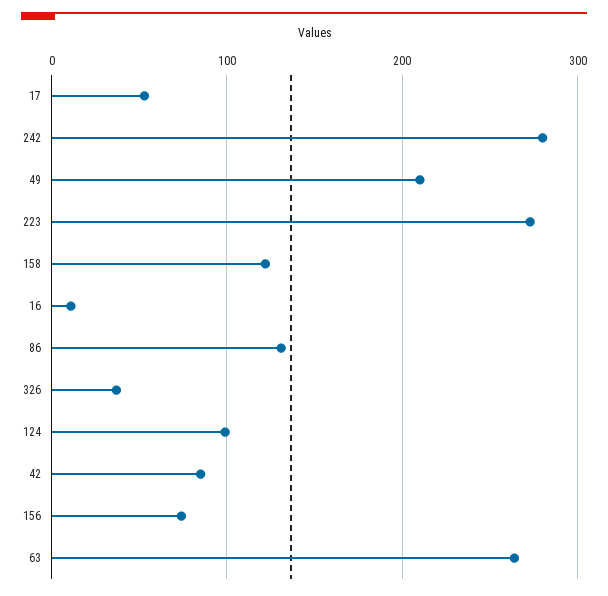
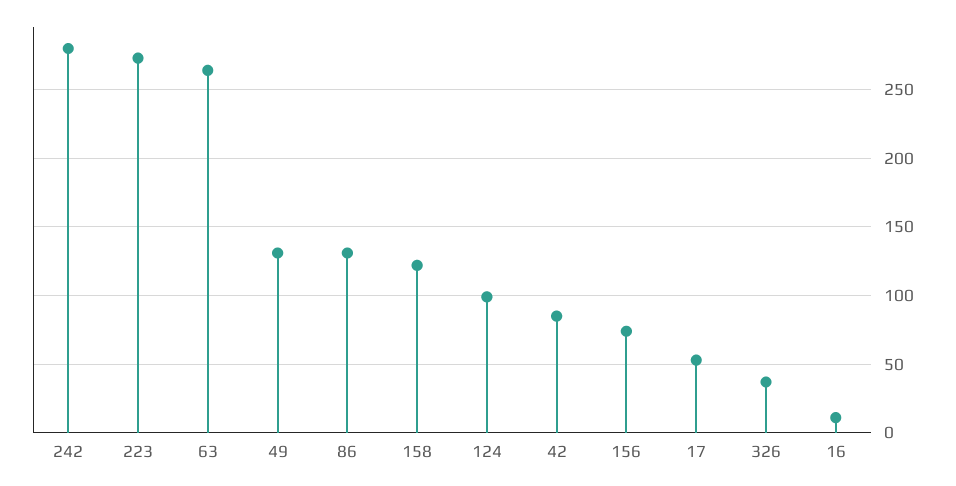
  {
    "17": 55,
    "242": 280,
-   "49": 210,
+   "49": 130,
    "223": 275,
    "158": 120,
    "16": 10,
    "86": 130,
    "326": 35,
    "124": 100,
    "42": 85,
    "156": 75,
    "63": 265
  }

